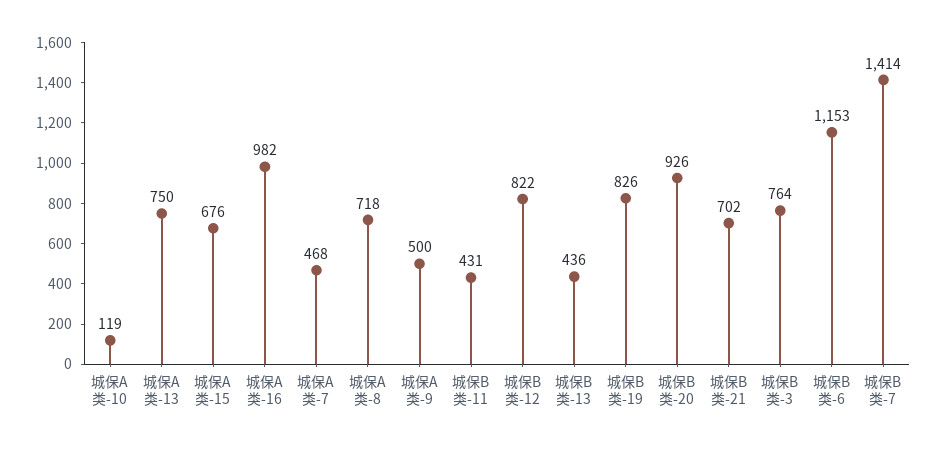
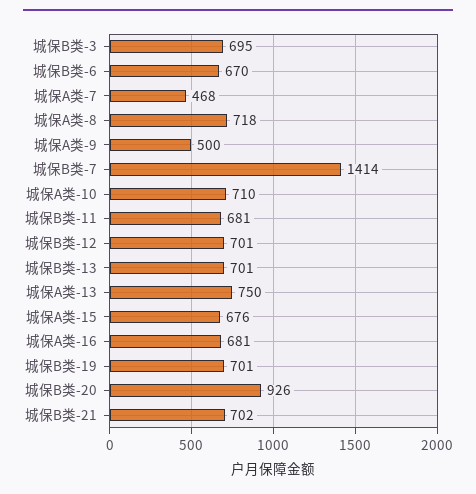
  {
-   "城保A类-10": 119,
+   "城保A类-10": 710,
    "城保A类-13": 750,
    "城保A类-15": 676,
-   "城保A类-16": 982,
+   "城保A类-16": 681,
    "城保A类-7": 468,
    "城保A类-8": 718,
    "城保A类-9": 500,
-   "城保B类-11": 431,
+   "城保B类-11": 681,
-   "城保B类-12": 822,
+   "城保B类-12": 701,
-   "城保B类-13": 436,
+   "城保B类-13": 701,
-   "城保B类-19": 826,
+   "城保B类-19": 701,
    "城保B类-20": 926,
    "城保B类-21": 702,
-   "城保B类-3": 764,
+   "城保B类-3": 695,
-   "城保B类-6": 1153,
+   "城保B类-6": 670,
    "城保B类-7": 1414
  }

